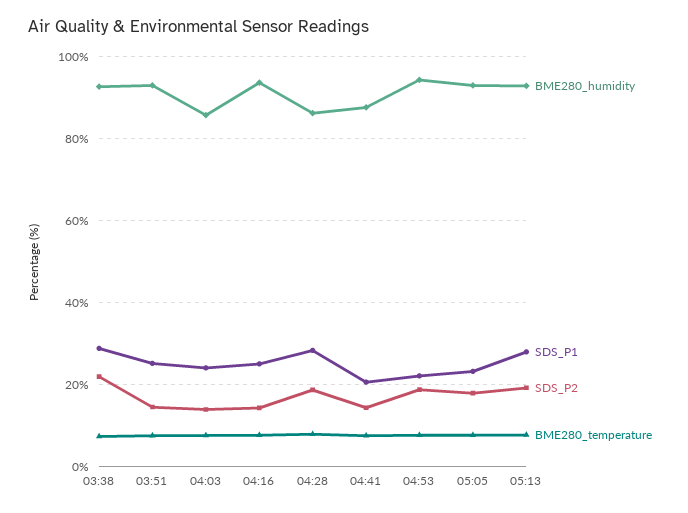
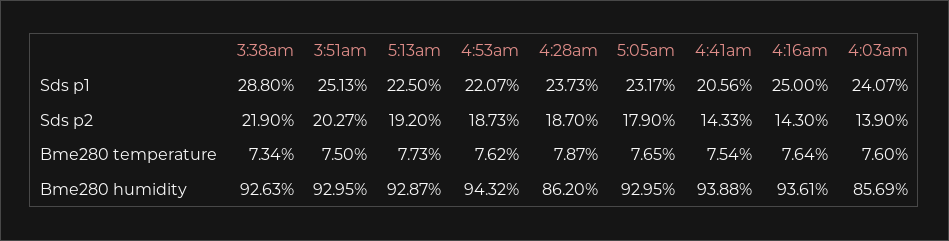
  {
    "BME280_humidity": {
      "03:38": 92.63,
      "03:51": 92.95,
      "04:03": 85.69,
      "04:16": 93.61,
      "04:28": 86.2,
-     "04:41": 88,
+     "04:41": 93.88,
      "04:53": 94.32,
      "05:05": 92.95,
      "05:13": 92.87
    },
    "SDS_P1": {
      "03:38": 28.8,
      "03:51": 25.13,
      "04:03": 24.07,
      "04:16": 25,
-     "04:28": 28,
+     "04:28": 23.73,
      "04:41": 20.56,
      "04:53": 22.07,
      "05:05": 23.17,
-     "05:13": 28
+     "05:13": 22.5
    },
    "SDS_P2": {
      "03:38": 21.9,
-     "03:51": 14,
+     "03:51": 20.27,
      "04:03": 13.9,
      "04:16": 14.3,
      "04:28": 18.7,
      "04:41": 14.33,
      "04:53": 18.73,
      "05:05": 17.9,
      "05:13": 19.2
    },
    "BME280_temperature": {
      "03:38": 7.34,
      "03:51": 7.5,
      "04:03": 7.6,
      "04:16": 7.64,
      "04:28": 7.87,
      "04:41": 7.54,
      "04:53": 7.62,
      "05:05": 7.65,
      "05:13": 7.73
    }
  }

